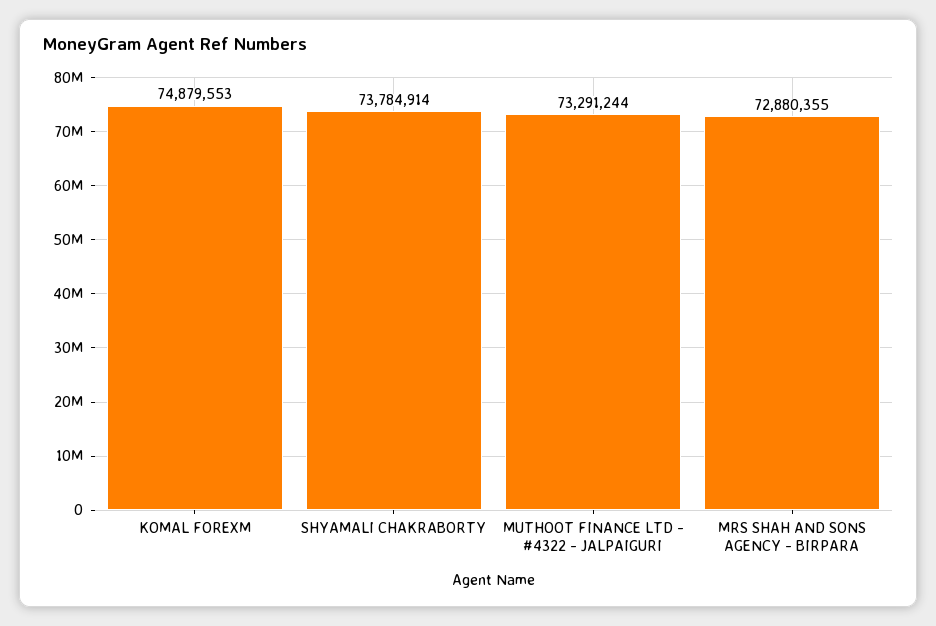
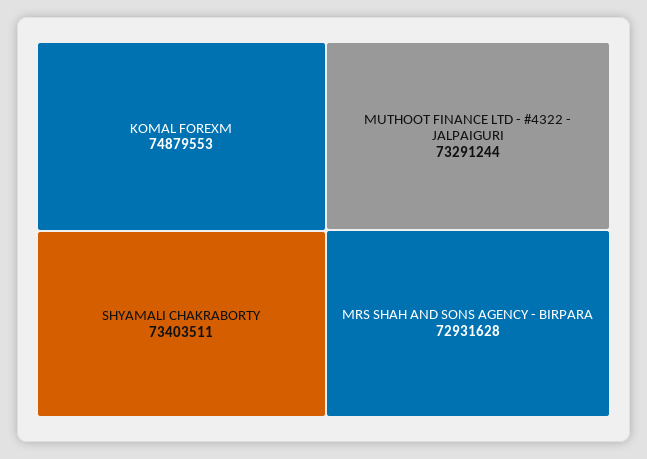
  {
    "KOMAL FOREXM": 74879553,
-   "SHYAMALI CHAKRABORTY": 73784914,
+   "SHYAMALI CHAKRABORTY": 73403511,
    "MUTHOOT FINANCE LTD - #4322 - JALPAIGURI": 73291244,
-   "MRS SHAH AND SONS AGENCY - BIRPARA": 72880355
+   "MRS SHAH AND SONS AGENCY - BIRPARA": 72931628
  }

